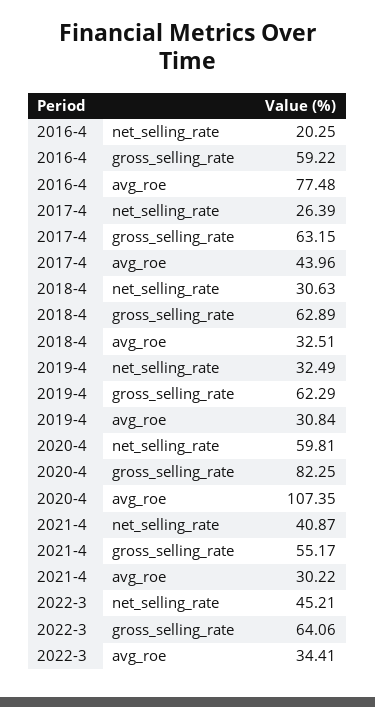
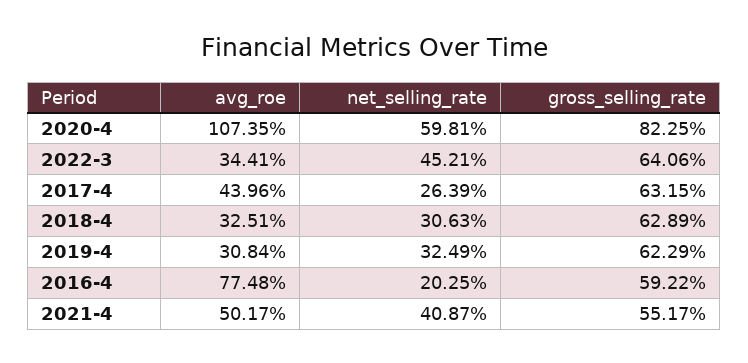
  {
    "2016-4": {
      "net_selling_rate": 20.25,
      "gross_selling_rate": 59.22,
      "avg_roe": 77.48
    },
    "2017-4": {
      "net_selling_rate": 26.39,
      "gross_selling_rate": 63.15,
      "avg_roe": 43.96
    },
    "2018-4": {
      "net_selling_rate": 30.63,
      "gross_selling_rate": 62.89,
      "avg_roe": 32.51
    },
    "2019-4": {
      "net_selling_rate": 32.49,
      "gross_selling_rate": 62.29,
      "avg_roe": 30.84
    },
    "2020-4": {
      "net_selling_rate": 59.81,
      "gross_selling_rate": 82.25,
      "avg_roe": 107.35
    },
    "2021-4": {
      "net_selling_rate": 40.87,
      "gross_selling_rate": 55.17,
-     "avg_roe": 30.22
+     "avg_roe": 50.17
    },
    "2022-3": {
      "net_selling_rate": 45.21,
      "gross_selling_rate": 64.06,
      "avg_roe": 34.41
    }
  }

